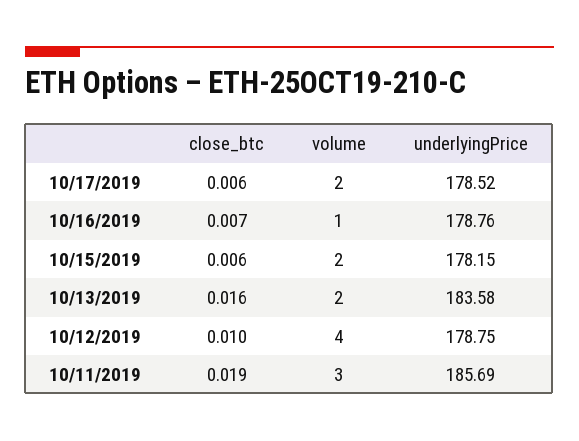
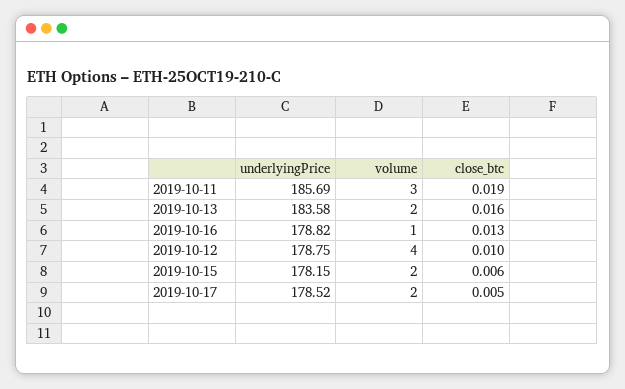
  {
    "close_btc": {
-     "10/17/2019": 0.006,
+     "10/17/2019": 0.005,
-     "10/16/2019": 0.007,
+     "10/16/2019": 0.013,
      "10/15/2019": 0.006,
      "10/13/2019": 0.016,
      "10/12/2019": 0.01,
      "10/11/2019": 0.019
    },
    "volume": {
      "10/17/2019": 2,
      "10/16/2019": 1,
      "10/15/2019": 2,
      "10/13/2019": 2,
      "10/12/2019": 4,
      "10/11/2019": 3
    },
    "underlyingPrice": {
      "10/17/2019": 178.52,
-     "10/16/2019": 178.76,
+     "10/16/2019": 178.82,
      "10/15/2019": 178.15,
      "10/13/2019": 183.58,
      "10/12/2019": 178.75,
      "10/11/2019": 185.69
    }
  }

